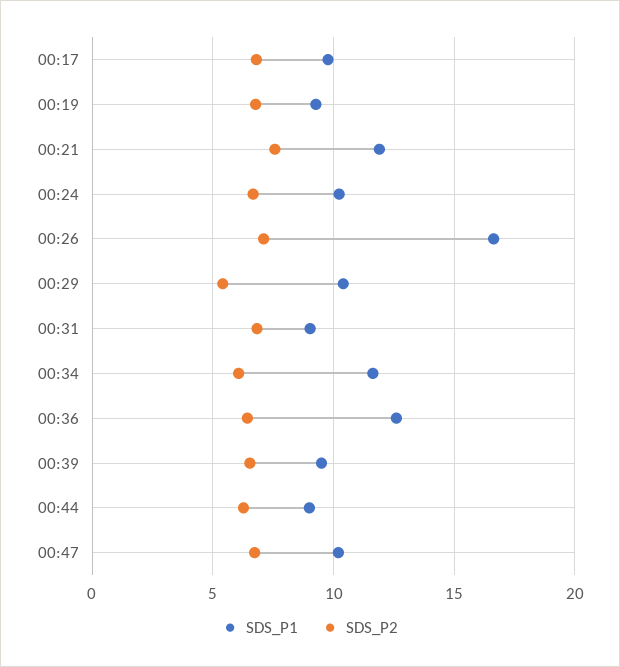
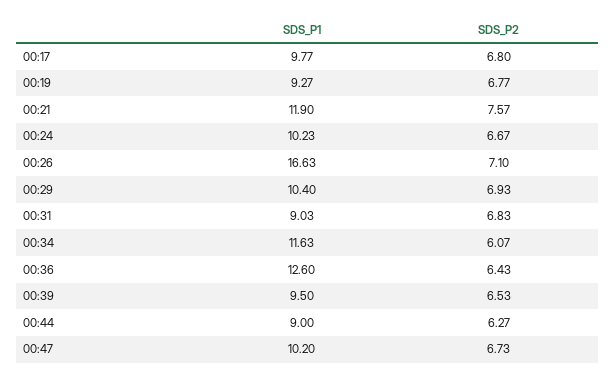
  {
    "SDS_P1": {
      "00:17": 9.77,
      "00:19": 9.27,
      "00:21": 11.9,
      "00:24": 10.23,
      "00:26": 16.63,
      "00:29": 10.4,
      "00:31": 9.03,
      "00:34": 11.63,
      "00:36": 12.6,
      "00:39": 9.5,
      "00:44": 9,
      "00:47": 10.2
    },
    "SDS_P2": {
      "00:17": 6.8,
      "00:19": 6.77,
      "00:21": 7.57,
      "00:24": 6.67,
      "00:26": 7.1,
-     "00:29": 5.5,
+     "00:29": 6.93,
      "00:31": 6.83,
      "00:34": 6.07,
      "00:36": 6.43,
      "00:39": 6.53,
      "00:44": 6.27,
      "00:47": 6.73
    }
  }

